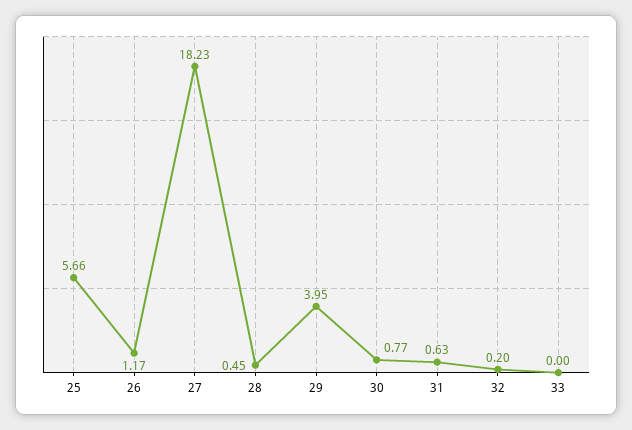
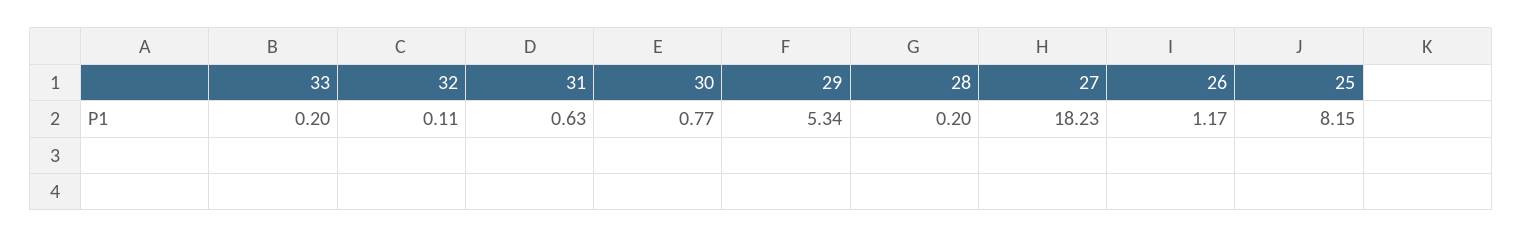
  {
-   "25": 5.66,
+   "25": 8.15,
    "26": 1.17,
    "27": 18.23,
-   "28": 0.45,
+   "28": 0.2,
-   "29": 3.95,
+   "29": 5.34,
    "30": 0.77,
    "31": 0.63,
-   "32": 0.2,
+   "32": 0.11,
-   "33": 0
+   "33": 0.2
  }

